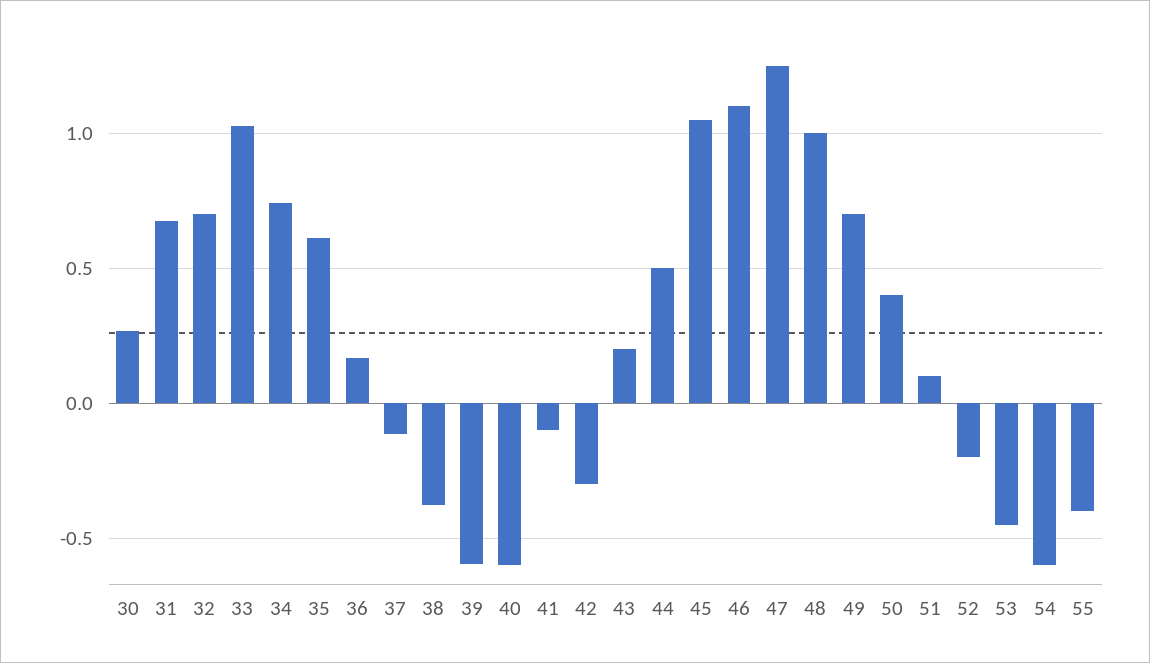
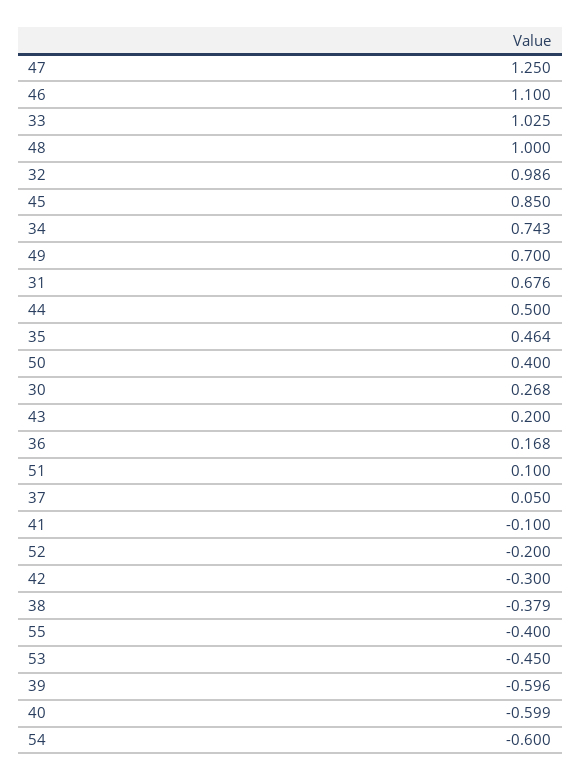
  {
    "30": 0.268,
    "31": 0.676,
-   "32": 0.7,
+   "32": 0.986,
    "33": 1.025,
    "34": 0.743,
-   "35": 0.6,
+   "35": 0.464,
    "36": 0.168,
-   "37": -0.1,
+   "37": 0.05,
    "38": -0.379,
    "39": -0.596,
    "40": -0.599,
    "41": -0.1,
    "42": -0.3,
    "43": 0.2,
    "44": 0.5,
-   "45": 1.05,
+   "45": 0.85,
    "46": 1.1,
    "47": 1.25,
    "48": 1,
    "49": 0.7,
    "50": 0.4,
    "51": 0.1,
    "52": -0.2,
    "53": -0.45,
    "54": -0.6,
    "55": -0.4
  }

